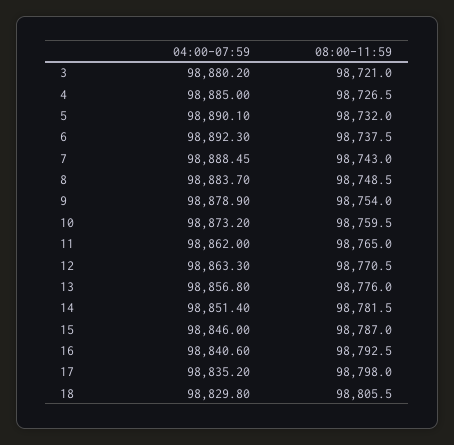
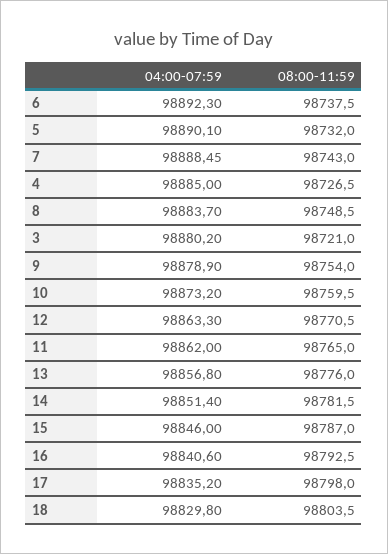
  {
    "04:00-07:59": {
      "3": 98880.2,
      "4": 98885,
      "5": 98890.1,
      "6": 98892.3,
      "7": 98888.45,
      "8": 98883.7,
      "9": 98878.9,
      "10": 98873.2,
      "11": 98862,
      "12": 98863.3,
      "13": 98856.8,
      "14": 98851.4,
      "15": 98846,
      "16": 98840.6,
      "17": 98835.2,
      "18": 98829.8
    },
    "08:00-11:59": {
      "3": 98721,
      "4": 98726.5,
      "5": 98732,
      "6": 98737.5,
      "7": 98743,
      "8": 98748.5,
      "9": 98754,
      "10": 98759.5,
      "11": 98765,
      "12": 98770.5,
      "13": 98776,
      "14": 98781.5,
      "15": 98787,
      "16": 98792.5,
      "17": 98798,
-     "18": 98805.5
+     "18": 98803.5
    }
  }

